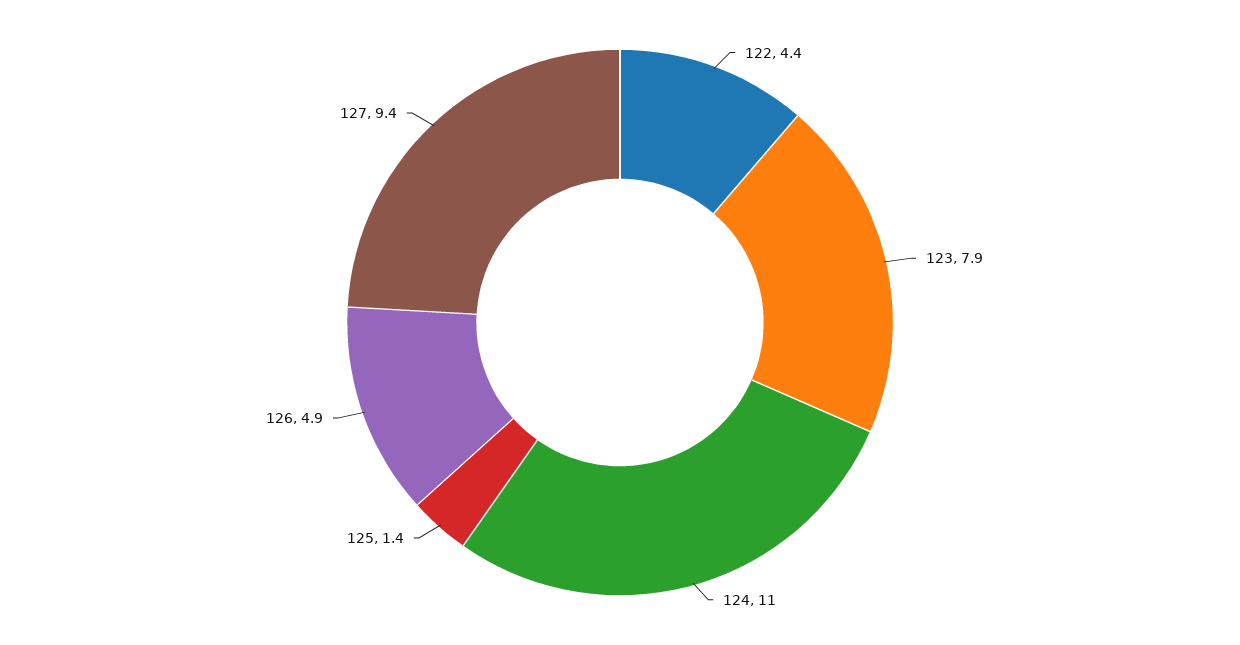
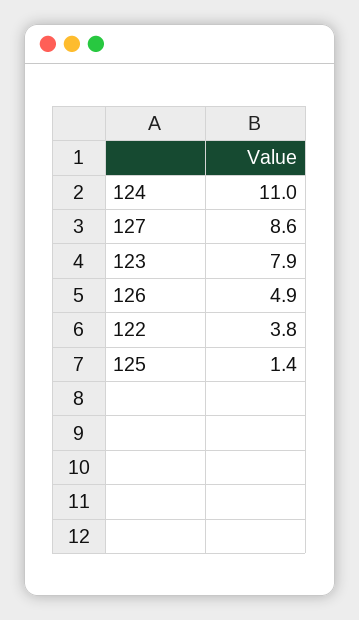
  {
-   "122": 4.4,
+   "122": 3.8,
    "123": 7.9,
    "124": 11,
    "125": 1.4,
    "126": 4.9,
-   "127": 9.4
+   "127": 8.6
  }

